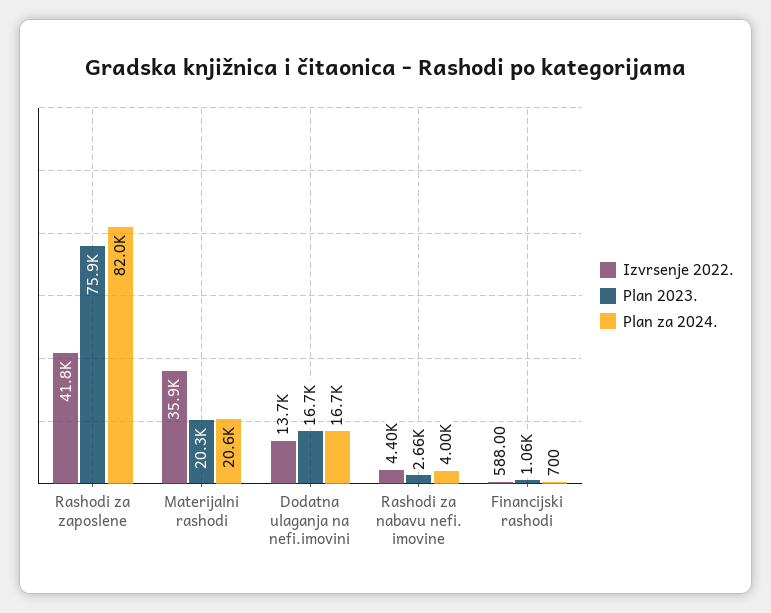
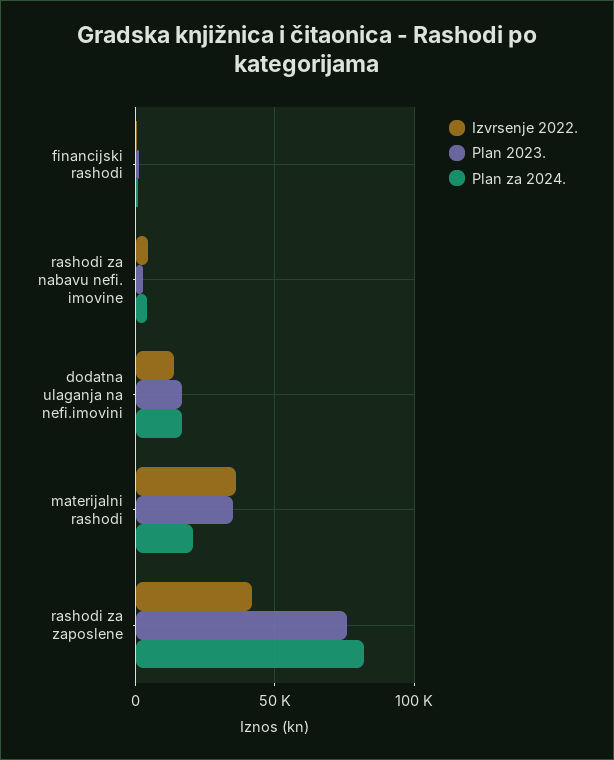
  {
    "Izvrsenje 2022.": {
      "Rashodi za zaposlene": 41800,
      "Materijalni rashodi": 35900,
      "Dodatna ulaganja na nefi.imovini": 13700,
      "Rashodi za nabavu nefi. imovine": 4400,
      "Financijski rashodi": 588
    },
    "Plan 2023.": {
      "Rashodi za zaposlene": 75900,
-     "Materijalni rashodi": 20300,
+     "Materijalni rashodi": 35000,
      "Dodatna ulaganja na nefi.imovini": 16700,
      "Rashodi za nabavu nefi. imovine": 2660,
      "Financijski rashodi": 1060
    },
    "Plan za 2024.": {
      "Rashodi za zaposlene": 82000,
      "Materijalni rashodi": 20600,
      "Dodatna ulaganja na nefi.imovini": 16700,
      "Rashodi za nabavu nefi. imovine": 4000,
      "Financijski rashodi": 700
    }
  }

